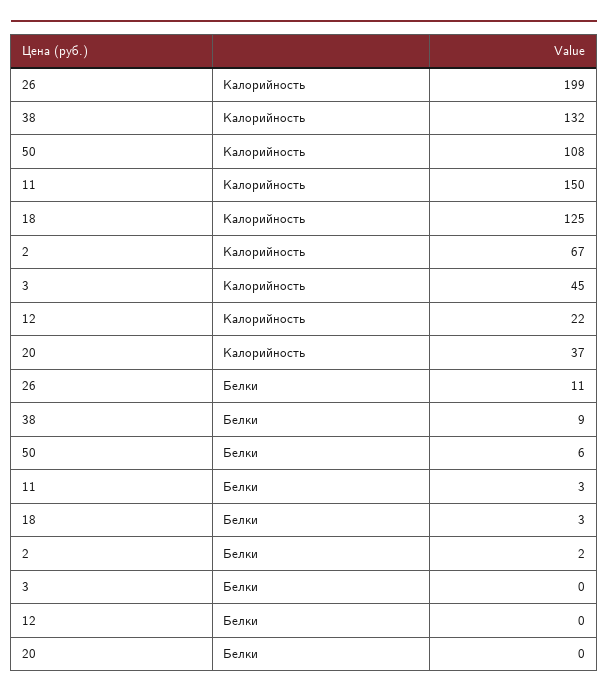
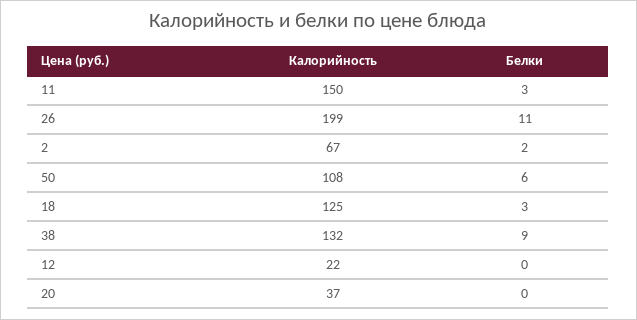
  {
    "26": {
      "Калорийность": 199,
      "Белки": 11
    },
    "38": {
      "Калорийность": 132,
      "Белки": 9
    },
    "50": {
      "Калорийность": 108,
      "Белки": 6
    },
    "11": {
      "Калорийность": 150,
      "Белки": 3
    },
    "18": {
      "Калорийность": 125,
      "Белки": 3
    },
    "2": {
      "Калорийность": 67,
      "Белки": 2
    },
-   "3": {
-     "Калорийность": 45,
-     "Белки": 0
-   },
    "12": {
      "Калорийность": 22,
      "Белки": 0
    },
    "20": {
      "Калорийность": 37,
      "Белки": 0
    }
  }

